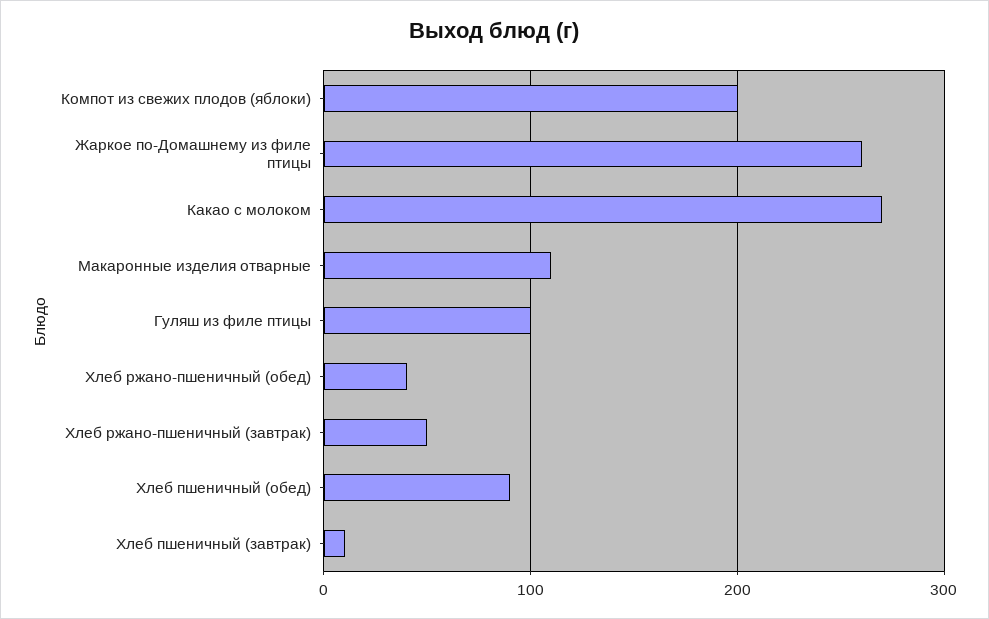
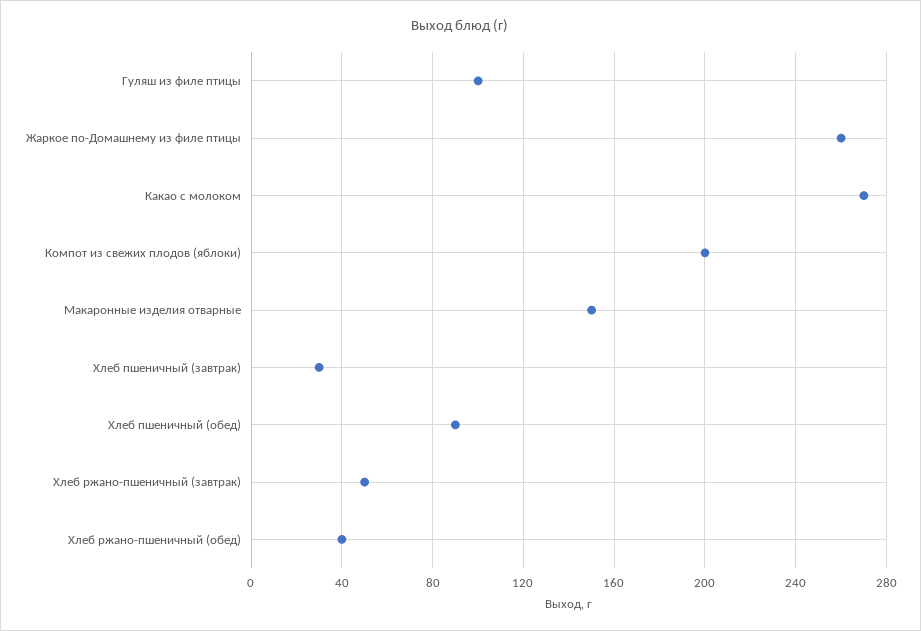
  {
    "Компот из свежих плодов (яблоки)": 200,
    "Жаркое по-Домашнему из филе птицы": 260,
    "Какао с молоком": 270,
-   "Макаронные изделия отварные": 110,
+   "Макаронные изделия отварные": 150,
    "Гуляш из филе птицы": 100,
    "Хлеб ржано-пшеничный (обед)": 40,
    "Хлеб ржано-пшеничный (завтрак)": 50,
    "Хлеб пшеничный (обед)": 90,
-   "Хлеб пшеничный (завтрак)": 10
+   "Хлеб пшеничный (завтрак)": 30
  }

